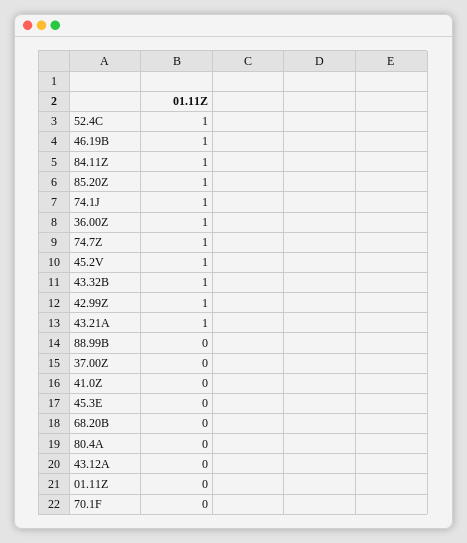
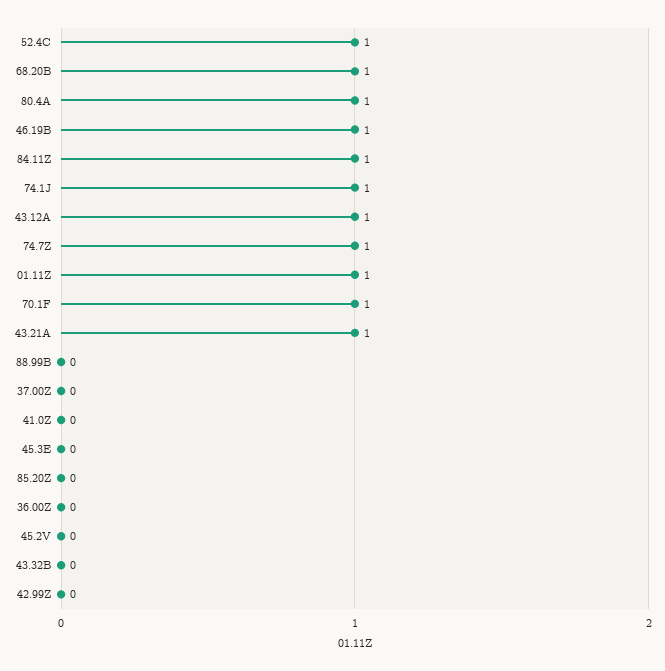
  {
    "52.4C": 1,
    "46.19B": 1,
    "84.11Z": 1,
-   "85.20Z": 1,
+   "85.20Z": 0,
    "74.1J": 1,
-   "36.00Z": 1,
+   "36.00Z": 0,
    "74.7Z": 1,
-   "45.2V": 1,
+   "45.2V": 0,
-   "43.32B": 1,
+   "43.32B": 0,
-   "42.99Z": 1,
+   "42.99Z": 0,
    "43.21A": 1,
    "88.99B": 0,
    "37.00Z": 0,
    "41.0Z": 0,
    "45.3E": 0,
-   "68.20B": 0,
+   "68.20B": 1,
-   "80.4A": 0,
+   "80.4A": 1,
-   "43.12A": 0,
+   "43.12A": 1,
-   "01.11Z": 0,
+   "01.11Z": 1,
-   "70.1F": 0
+   "70.1F": 1
  }

